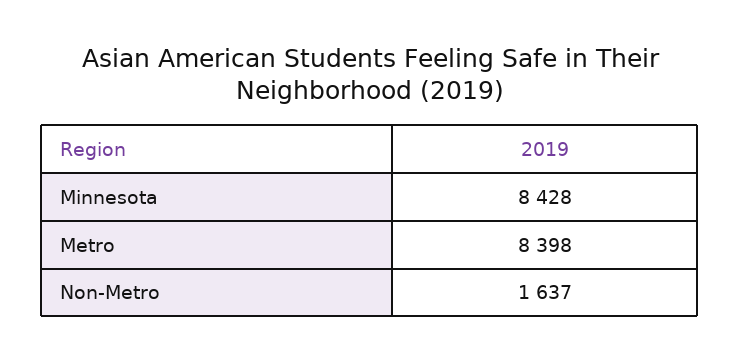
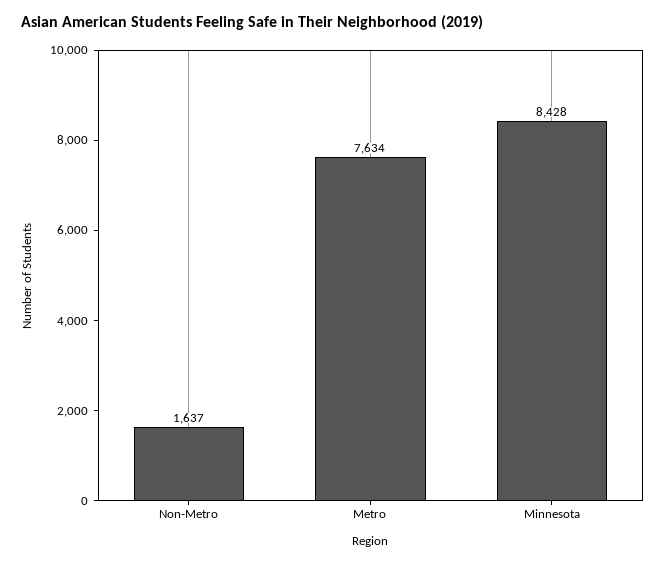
  {
    "Minnesota": 8428,
-   "Metro": 8398,
+   "Metro": 7634,
    "Non-Metro": 1637
  }

